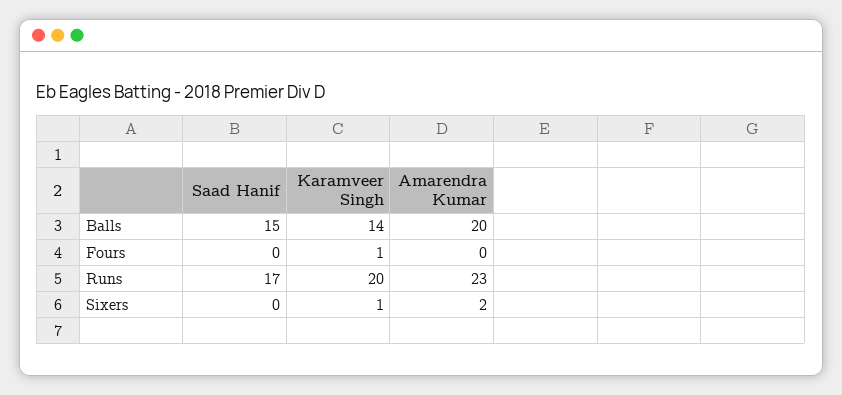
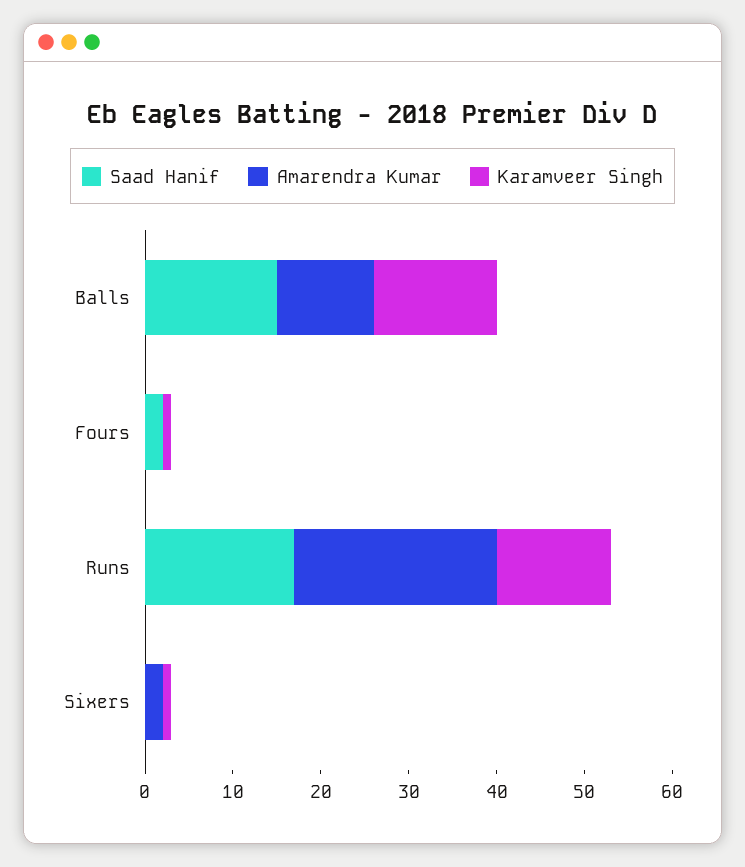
  {
    "Saad Hanif": {
      "Balls": 15,
-     "Fours": 0,
+     "Fours": 2,
      "Runs": 17,
      "Sixers": 0
    },
    "Karamveer Singh": {
      "Balls": 14,
      "Fours": 1,
-     "Runs": 20,
+     "Runs": 13,
      "Sixers": 1
    },
    "Amarendra Kumar": {
-     "Balls": 20,
+     "Balls": 11,
      "Fours": 0,
      "Runs": 23,
      "Sixers": 2
    }
  }

